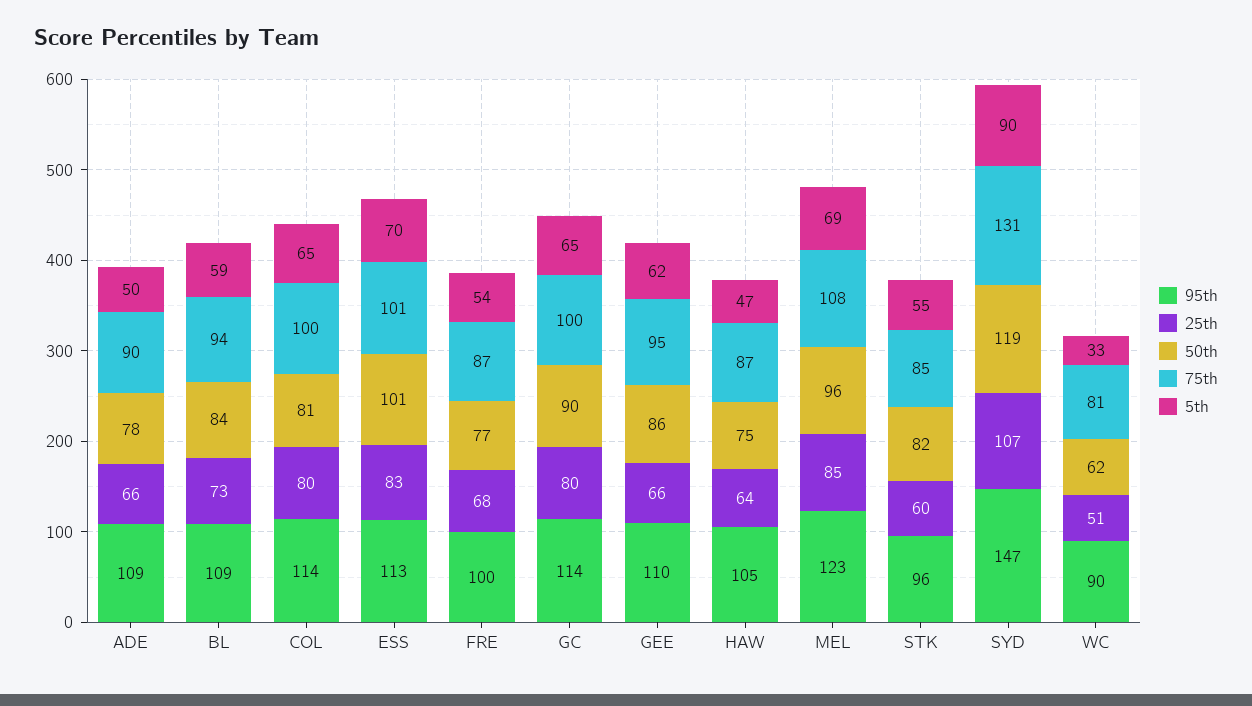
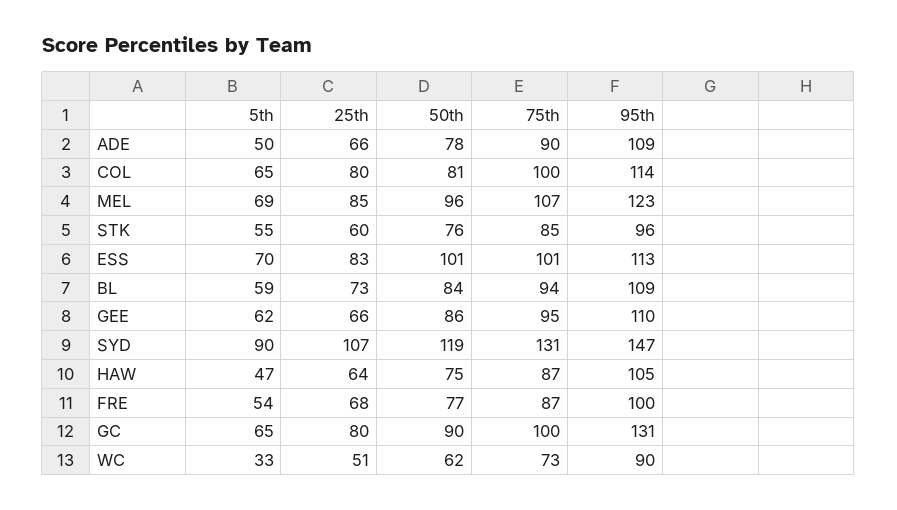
  {
    "95th": {
      "ADE": 109,
      "BL": 109,
      "COL": 114,
      "ESS": 113,
      "FRE": 100,
-     "GC": 114,
+     "GC": 131,
      "GEE": 110,
      "HAW": 105,
      "MEL": 123,
      "STK": 96,
      "SYD": 147,
      "WC": 90
    },
    "25th": {
      "ADE": 66,
      "BL": 73,
      "COL": 80,
      "ESS": 83,
      "FRE": 68,
      "GC": 80,
      "GEE": 66,
      "HAW": 64,
      "MEL": 85,
      "STK": 60,
      "SYD": 107,
      "WC": 51
    },
    "50th": {
      "ADE": 78,
      "BL": 84,
      "COL": 81,
      "ESS": 101,
      "FRE": 77,
      "GC": 90,
      "GEE": 86,
      "HAW": 75,
      "MEL": 96,
-     "STK": 82,
+     "STK": 76,
      "SYD": 119,
      "WC": 62
    },
    "75th": {
      "ADE": 90,
      "BL": 94,
      "COL": 100,
      "ESS": 101,
      "FRE": 87,
      "GC": 100,
      "GEE": 95,
      "HAW": 87,
-     "MEL": 108,
+     "MEL": 107,
      "STK": 85,
      "SYD": 131,
-     "WC": 81
+     "WC": 73
    },
    "5th": {
      "ADE": 50,
      "BL": 59,
      "COL": 65,
      "ESS": 70,
      "FRE": 54,
      "GC": 65,
      "GEE": 62,
      "HAW": 47,
      "MEL": 69,
      "STK": 55,
      "SYD": 90,
      "WC": 33
    }
  }

